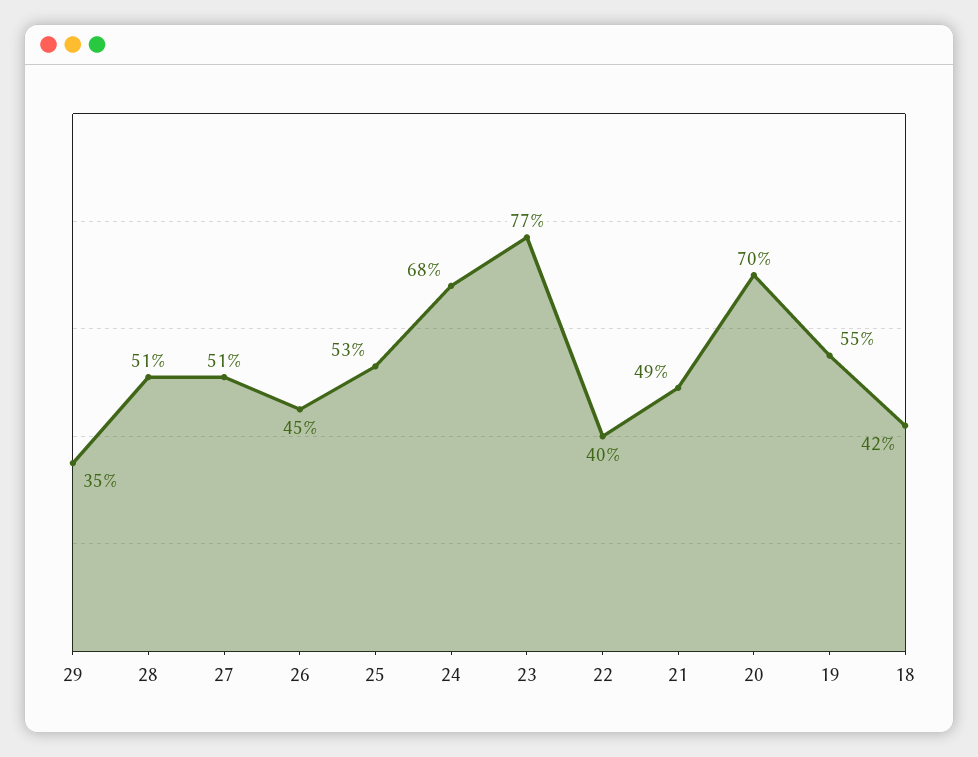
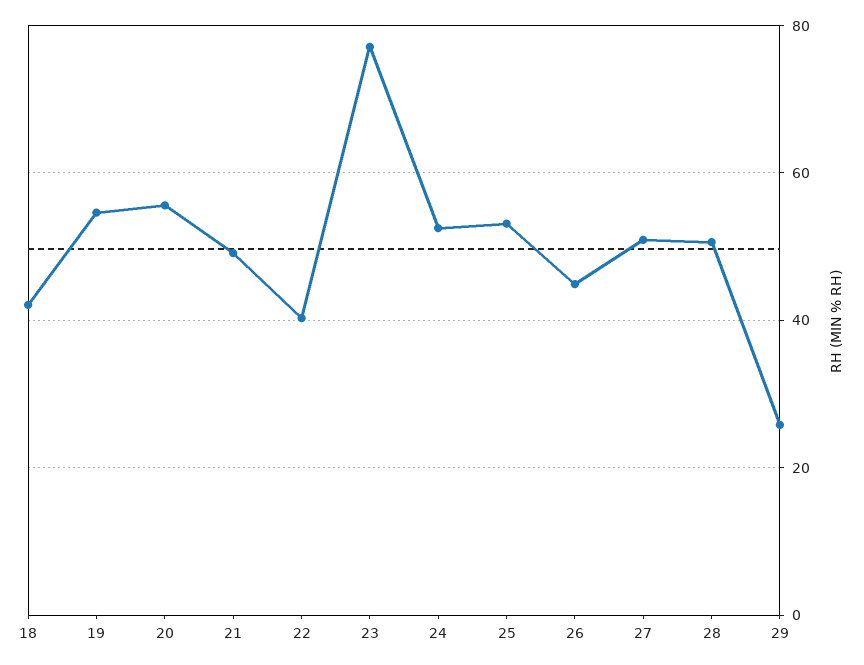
  {
-   "29": 35,
+   "29": 26,
    "28": 51,
    "27": 51,
    "26": 45,
    "25": 53,
-   "24": 68,
+   "24": 52,
    "23": 77,
    "22": 40,
    "21": 49,
-   "20": 70,
+   "20": 56,
    "19": 55,
    "18": 42
  }

